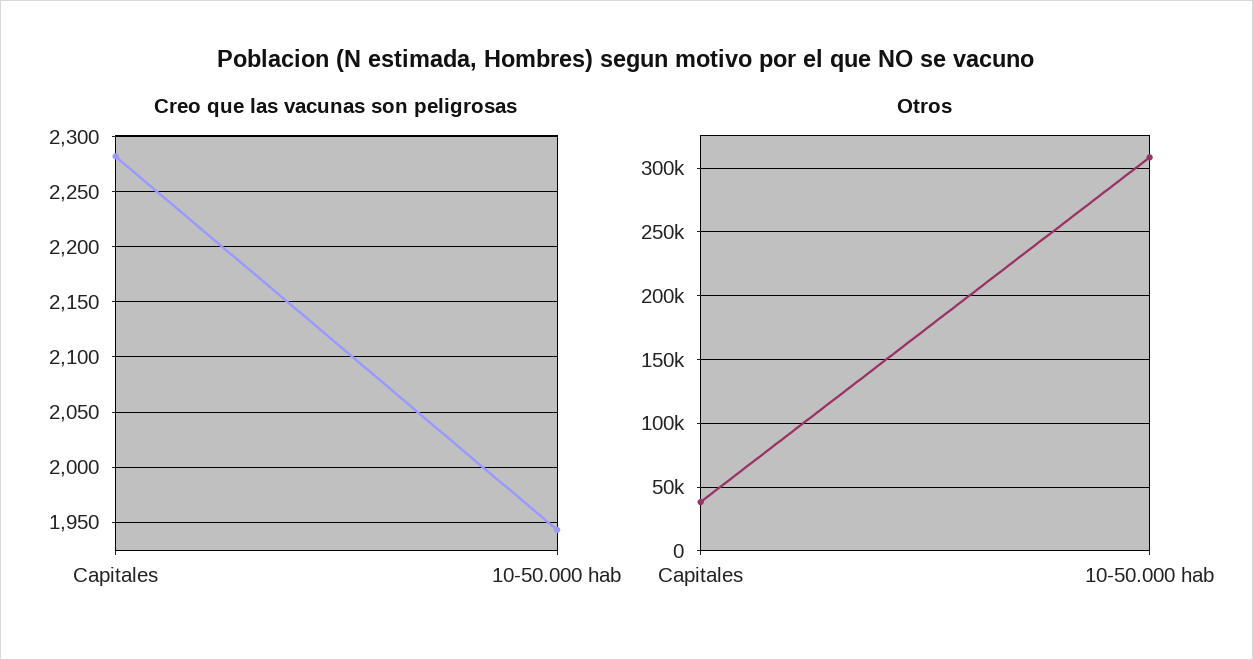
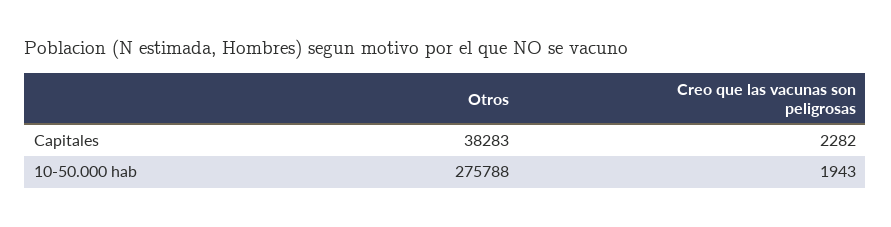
  {
    "Creo que las vacunas son peligrosas": {
      "Capitales": 2282,
      "10-50.000 hab": 1943
    },
    "Otros": {
      "Capitales": 38283,
-     "10-50.000 hab": 310000
+     "10-50.000 hab": 275788
    }
  }

